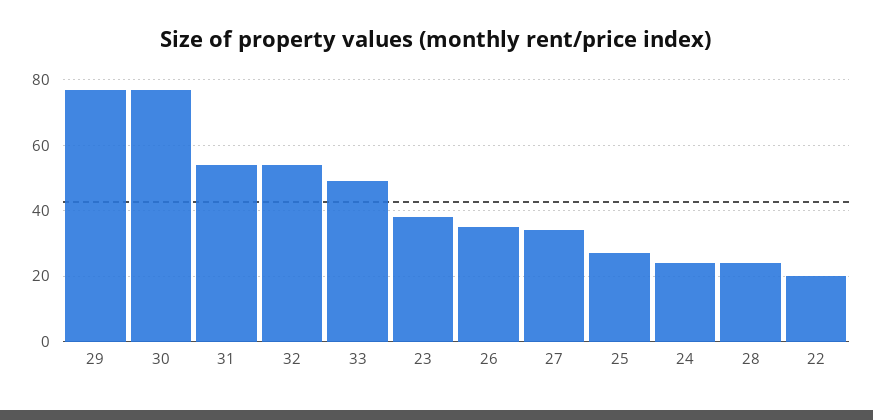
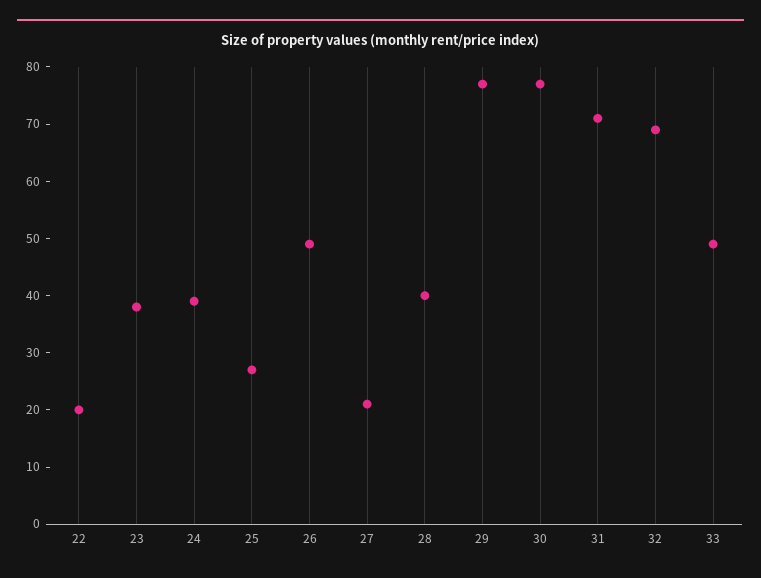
  {
    "29": 75,
    "30": 75,
-   "31": 55,
+   "31": 70,
-   "32": 55,
+   "32": 70,
    "33": 50,
    "23": 40,
-   "26": 35,
+   "26": 50,
-   "27": 35,
+   "27": 20,
    "25": 25,
-   "24": 25,
+   "24": 40,
-   "28": 25,
+   "28": 40,
    "22": 20
  }

